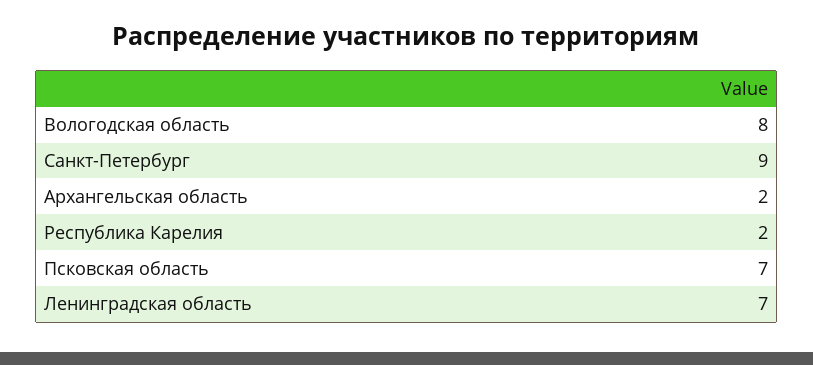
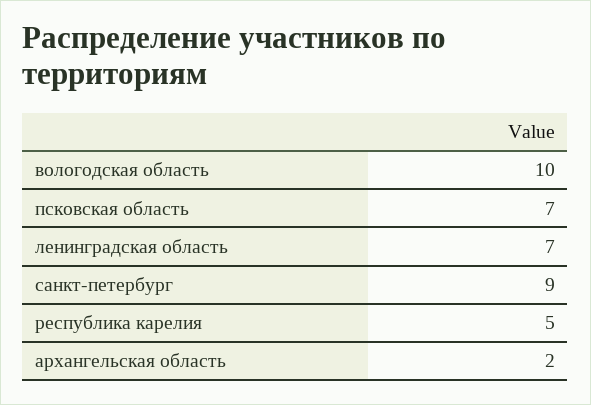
  {
-   "Вологодская область": 8,
+   "Вологодская область": 10,
    "Санкт-Петербург": 9,
    "Архангельская область": 2,
-   "Республика Карелия": 2,
+   "Республика Карелия": 5,
    "Псковская область": 7,
    "Ленинградская область": 7
  }

